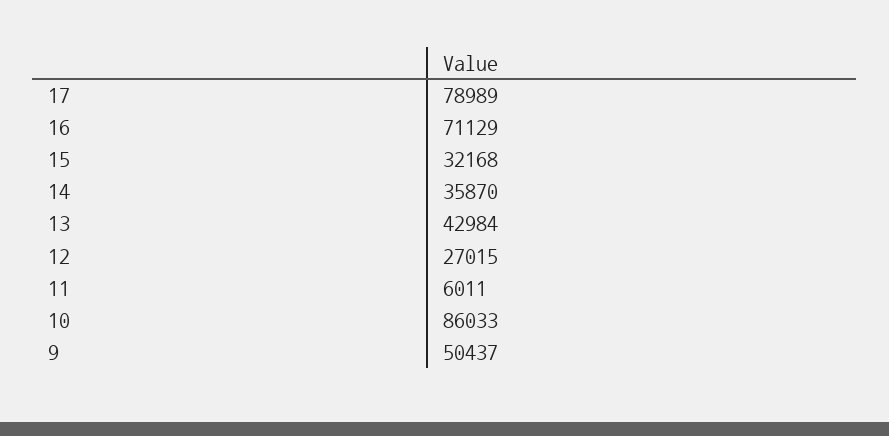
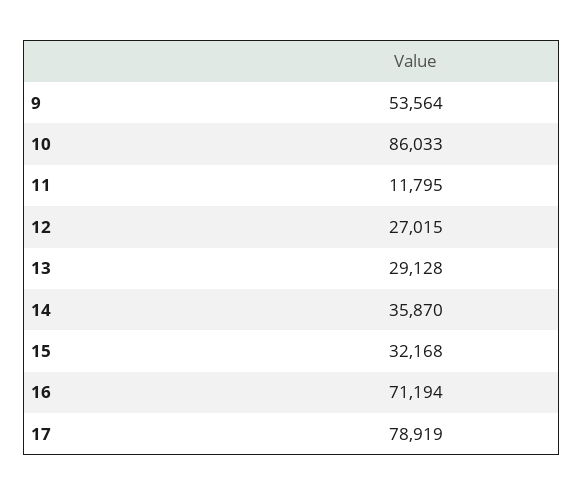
  {
-   "17": 78989,
+   "17": 78919,
-   "16": 71129,
+   "16": 71194,
    "15": 32168,
    "14": 35870,
-   "13": 42984,
+   "13": 29128,
    "12": 27015,
-   "11": 6011,
+   "11": 11795,
    "10": 86033,
-   "9": 50437
+   "9": 53564
  }

